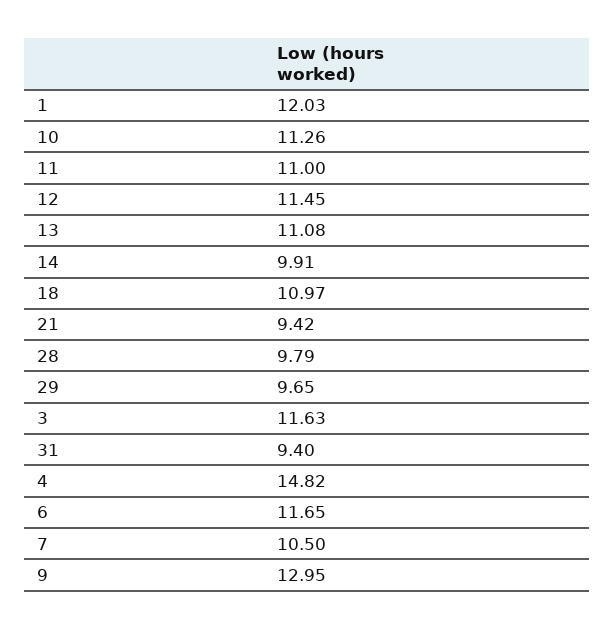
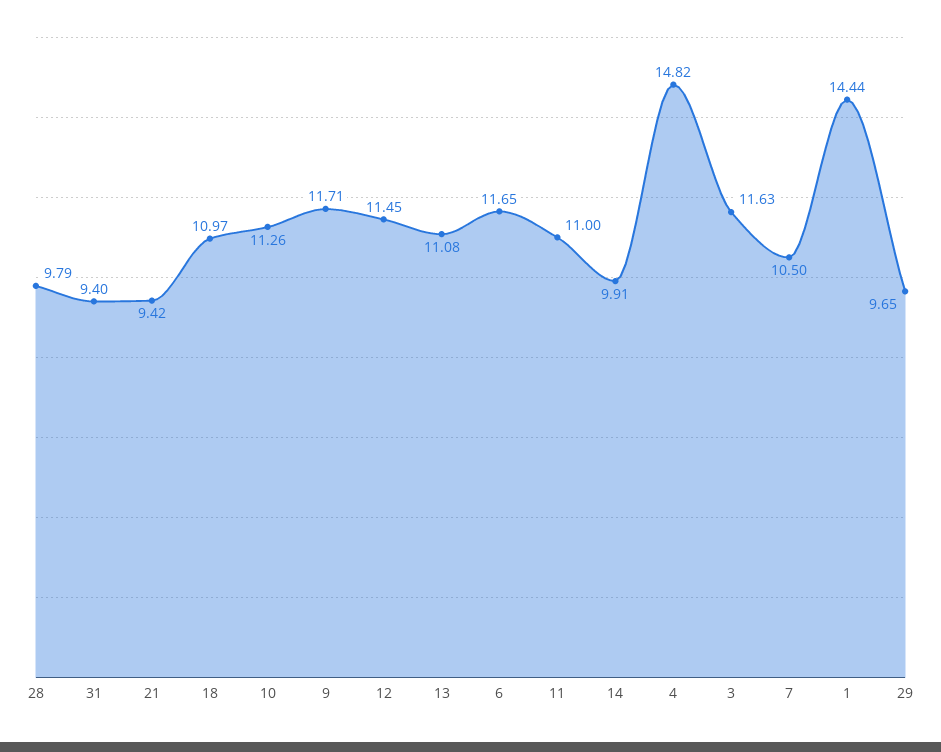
  {
-   "1": 12.03,
+   "1": 14.44,
    "10": 11.26,
    "11": 11,
    "12": 11.45,
    "13": 11.08,
    "14": 9.91,
    "18": 10.97,
    "21": 9.42,
    "28": 9.79,
    "29": 9.65,
    "3": 11.63,
    "31": 9.4,
    "4": 14.82,
    "6": 11.65,
    "7": 10.5,
-   "9": 12.95
+   "9": 11.71
  }

